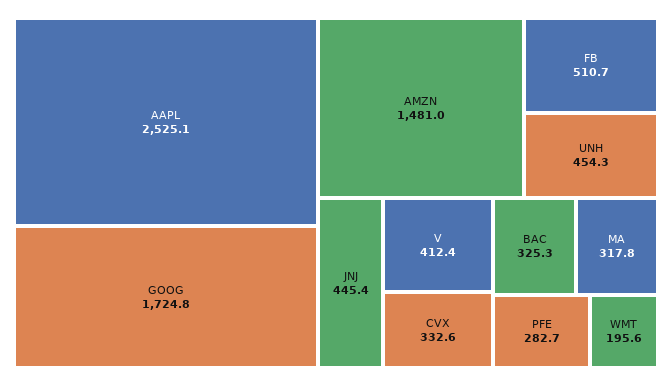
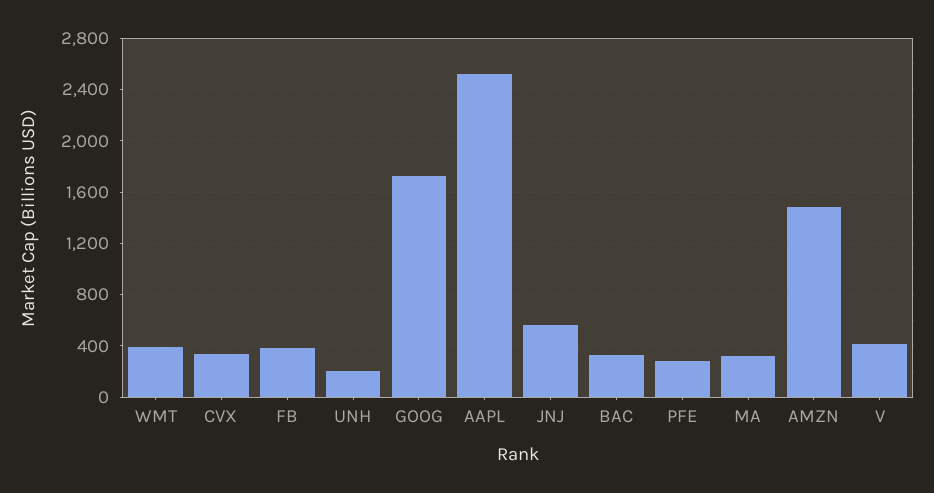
  {
    "AAPL": 2525.1,
    "GOOG": 1724.8,
    "AMZN": 1481,
-   "FB": 510.7,
+   "FB": 400,
-   "UNH": 454.3,
+   "UNH": 200,
-   "JNJ": 445.4,
+   "JNJ": 550,
    "V": 412.4,
    "CVX": 332.6,
    "BAC": 325.3,
    "MA": 317.8,
    "PFE": 282.7,
-   "WMT": 195.6
+   "WMT": 400
  }

